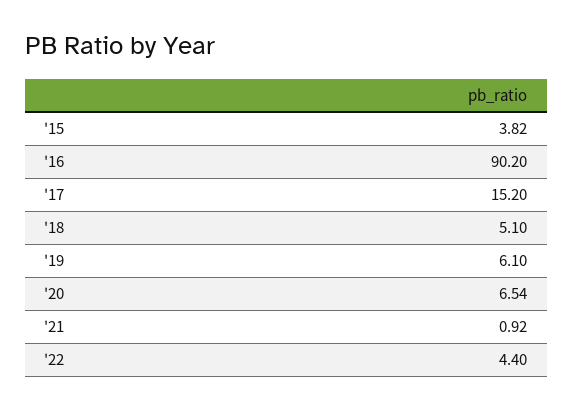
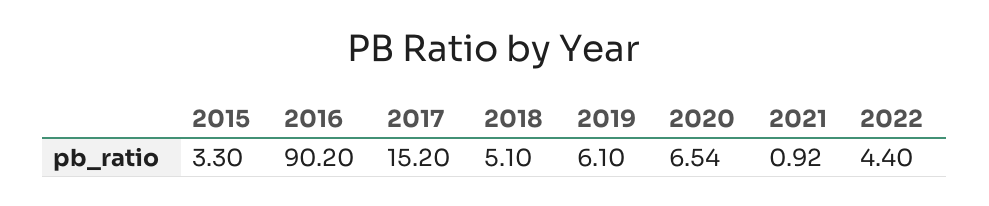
  {
-   "'15": 3.82,
+   "'15": 3.3,
    "'16": 90.2,
    "'17": 15.2,
    "'18": 5.1,
    "'19": 6.1,
    "'20": 6.54,
    "'21": 0.92,
    "'22": 4.4
  }

